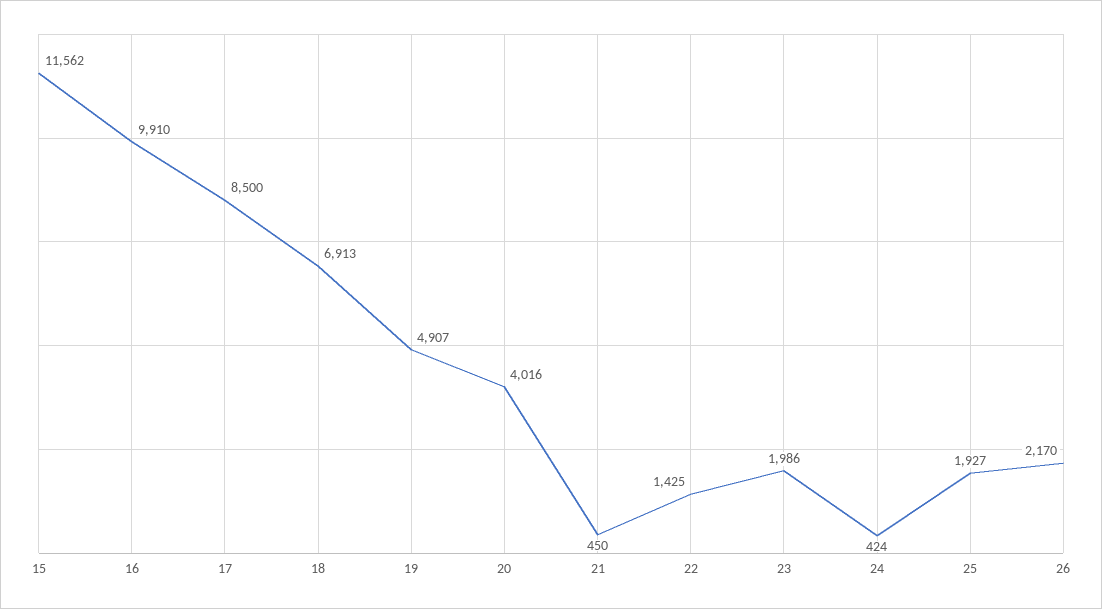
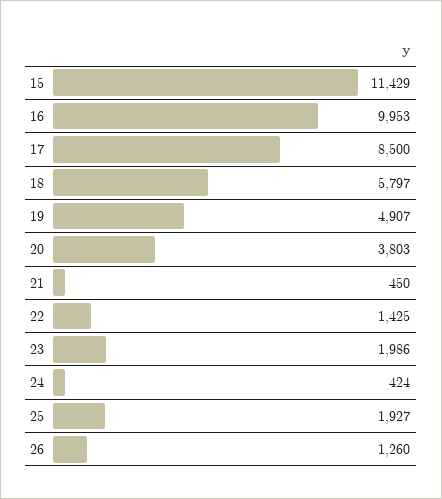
  {
-   "15": 11562,
+   "15": 11429,
-   "16": 9910,
+   "16": 9953,
    "17": 8500,
-   "18": 6913,
+   "18": 5797,
    "19": 4907,
-   "20": 4016,
+   "20": 3803,
    "21": 450,
    "22": 1425,
    "23": 1986,
    "24": 424,
    "25": 1927,
-   "26": 2170
+   "26": 1260
  }

